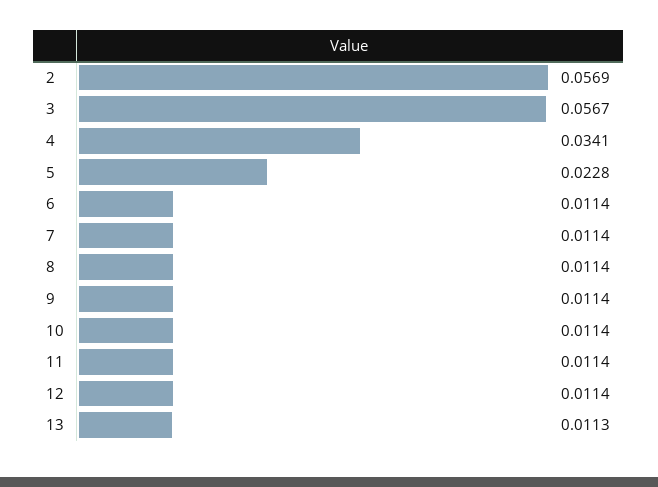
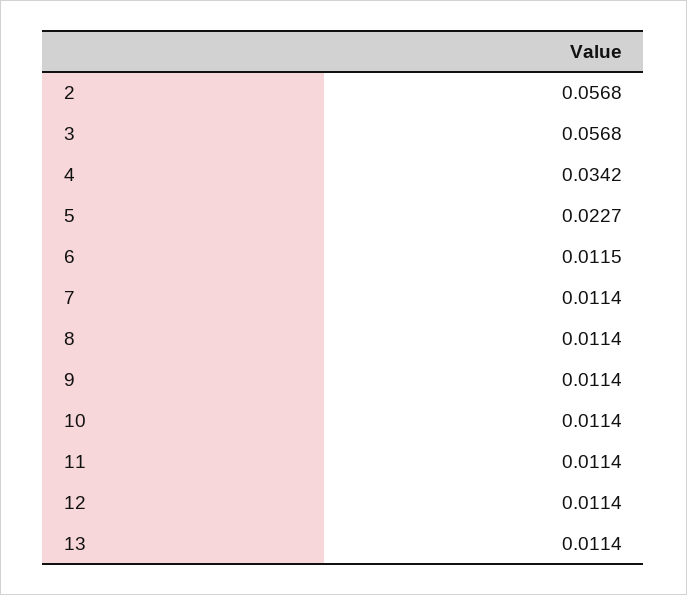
  {
-   "2": 0.0569,
+   "2": 0.0568,
-   "3": 0.0567,
+   "3": 0.0568,
-   "4": 0.0341,
+   "4": 0.0342,
-   "5": 0.0228,
+   "5": 0.0227,
-   "6": 0.0114,
+   "6": 0.0115,
    "7": 0.0114,
    "8": 0.0114,
    "9": 0.0114,
    "10": 0.0114,
    "11": 0.0114,
    "12": 0.0114,
-   "13": 0.0113
+   "13": 0.0114
  }

